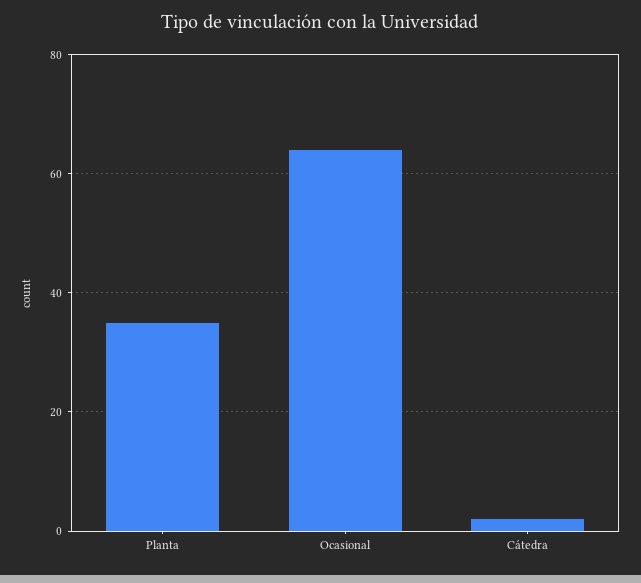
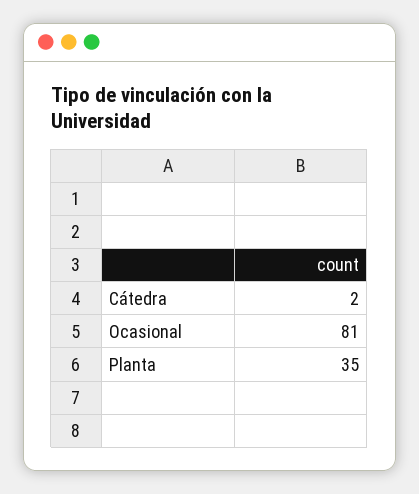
  {
    "Planta": 35,
-   "Ocasional": 65,
+   "Ocasional": 81,
    "Cátedra": 2
  }

